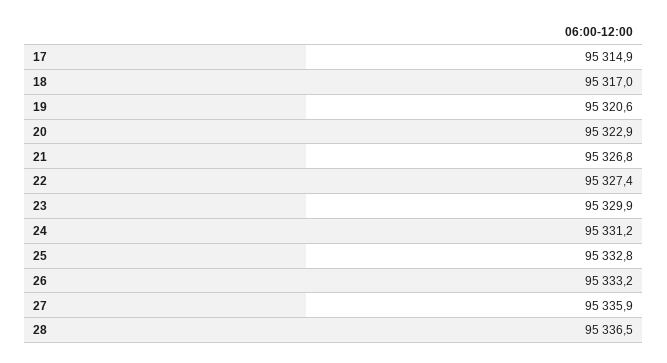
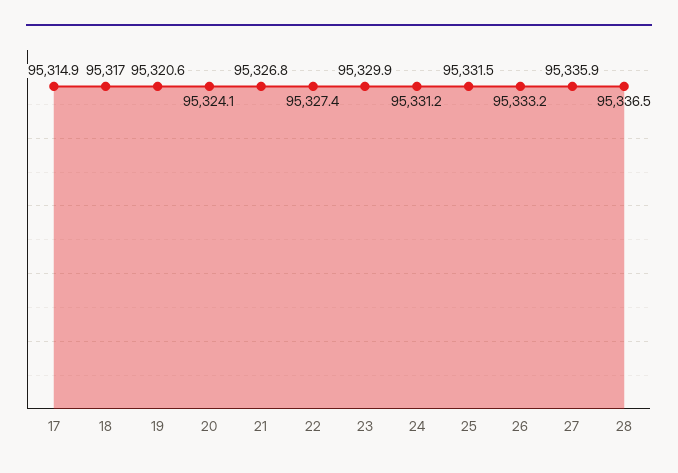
  {
    "17": 95314.9,
    "18": 95317,
    "19": 95320.6,
-   "20": 95322.9,
+   "20": 95324.1,
    "21": 95326.8,
    "22": 95327.4,
    "23": 95329.9,
    "24": 95331.2,
-   "25": 95332.8,
+   "25": 95331.5,
    "26": 95333.2,
    "27": 95335.9,
    "28": 95336.5
  }

